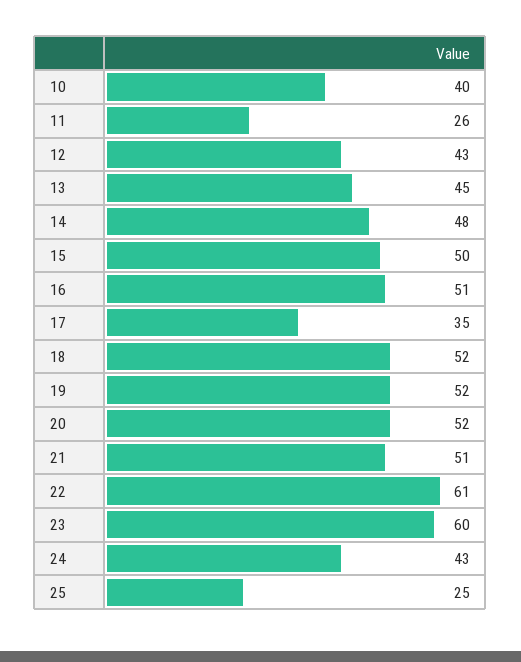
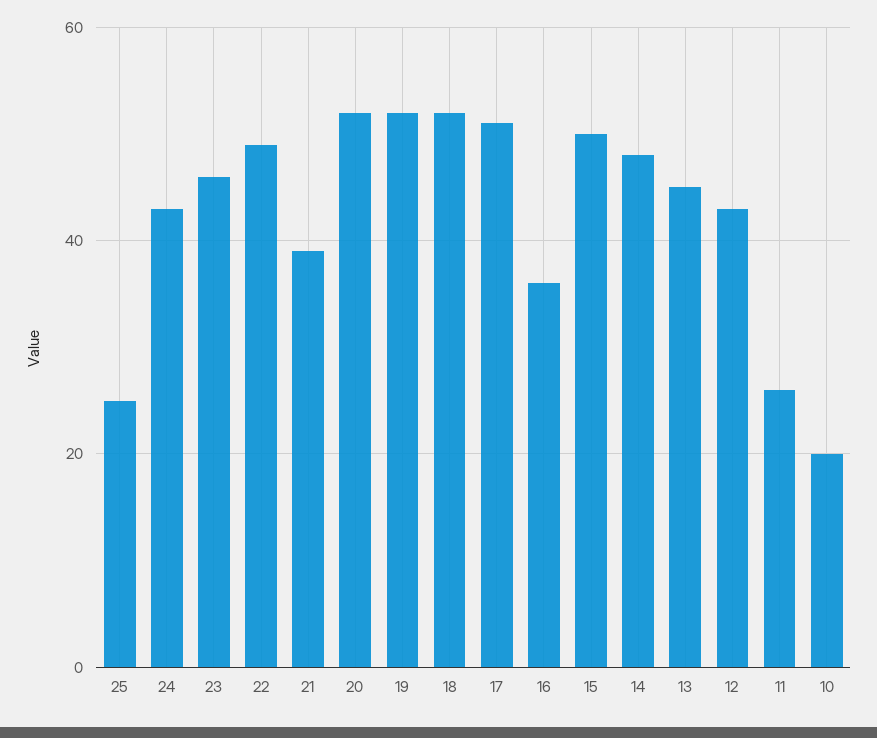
  {
-   "10": 40,
+   "10": 20,
    "11": 26,
    "12": 43,
    "13": 45,
    "14": 48,
    "15": 50,
-   "16": 51,
+   "16": 35,
-   "17": 35,
+   "17": 50,
    "18": 52,
    "19": 52,
    "20": 52,
-   "21": 51,
+   "21": 40,
-   "22": 61,
+   "22": 50,
-   "23": 60,
+   "23": 45,
    "24": 43,
    "25": 25
  }

